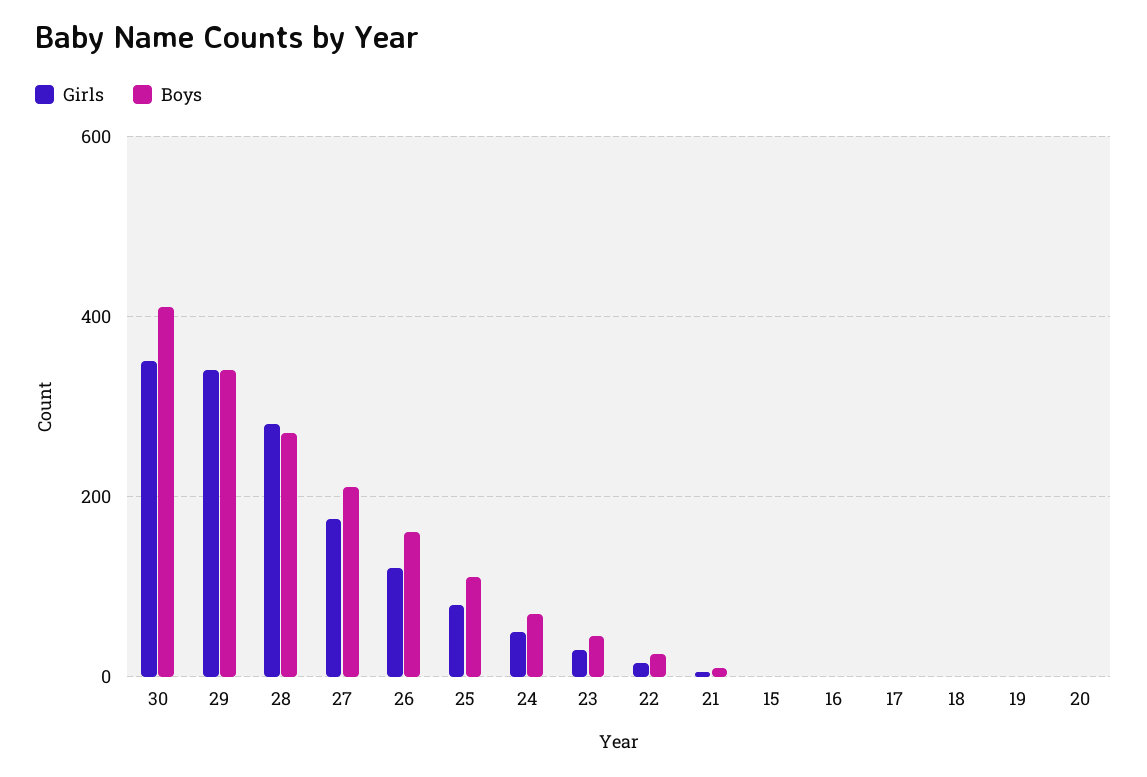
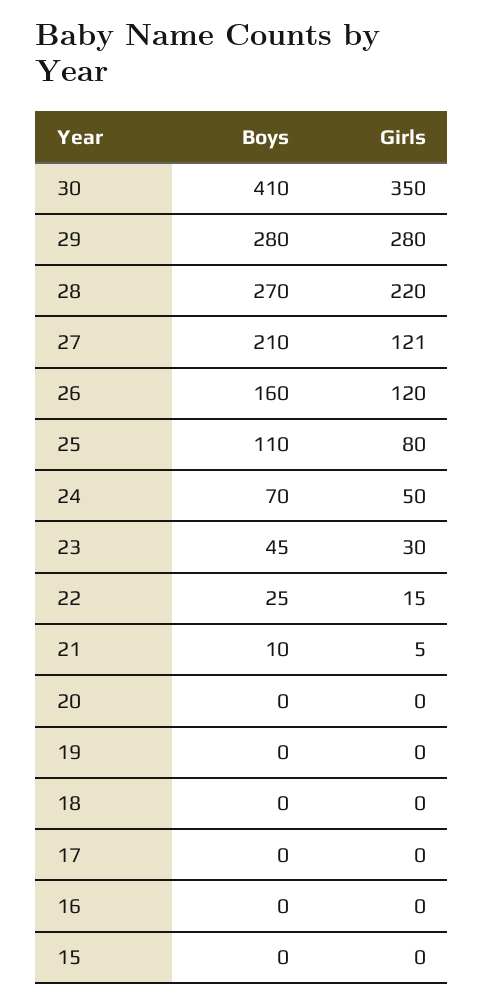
  {
    "Girls": {
      "30": 350,
-     "29": 340,
+     "29": 280,
-     "28": 280,
+     "28": 220,
-     "27": 180,
+     "27": 121,
      "26": 120,
      "25": 80,
      "24": 50,
      "23": 30,
      "22": 15,
      "21": 5,
      "15": 0,
      "16": 0,
      "17": 0,
      "18": 0,
      "19": 0,
      "20": 0
    },
    "Boys": {
      "30": 410,
-     "29": 340,
+     "29": 280,
      "28": 270,
      "27": 210,
      "26": 160,
      "25": 110,
      "24": 70,
      "23": 45,
      "22": 25,
      "21": 10,
      "15": 0,
      "16": 0,
      "17": 0,
      "18": 0,
      "19": 0,
      "20": 0
    }
  }

